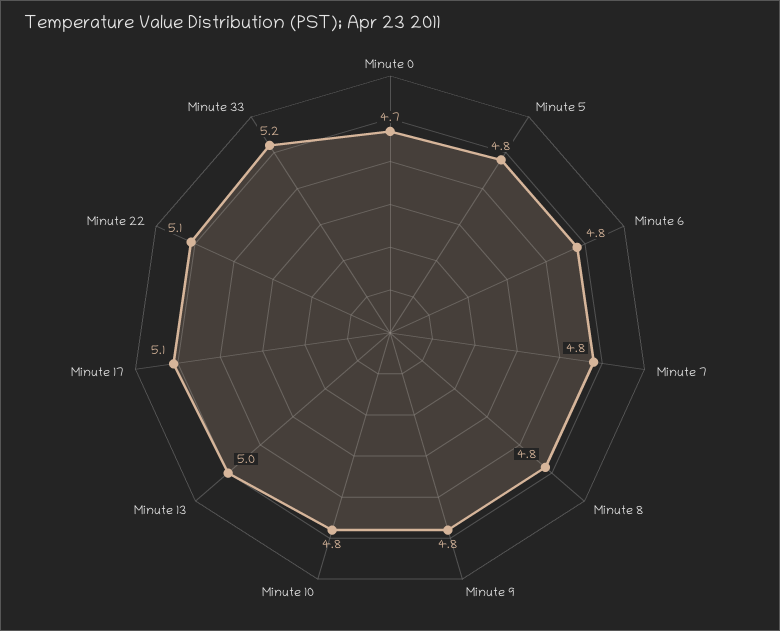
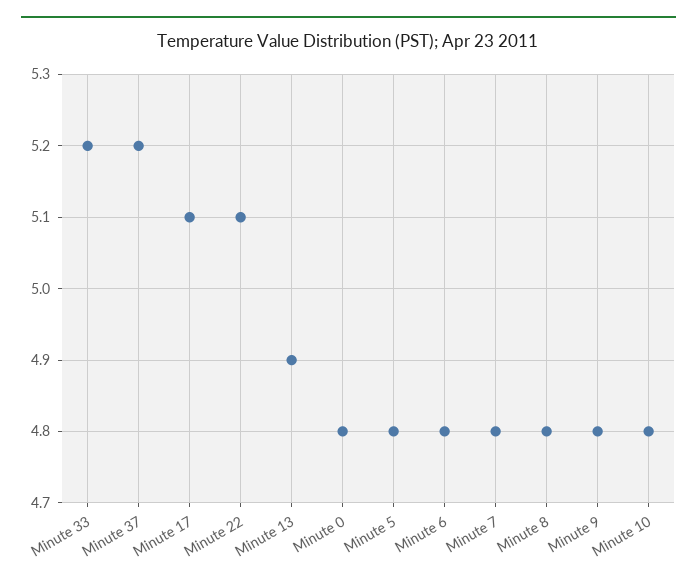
  {
-   "Minute 0": 4.7,
+   "Minute 0": 4.8,
    "Minute 5": 4.8,
    "Minute 6": 4.8,
    "Minute 7": 4.8,
    "Minute 8": 4.8,
    "Minute 9": 4.8,
    "Minute 10": 4.8,
-   "Minute 13": 5,
+   "Minute 13": 4.9,
    "Minute 17": 5.1,
    "Minute 22": 5.1,
-   "Minute 33": 5.2
+   "Minute 33": 5.2,
+   "Minute 37": 5.2
  }

